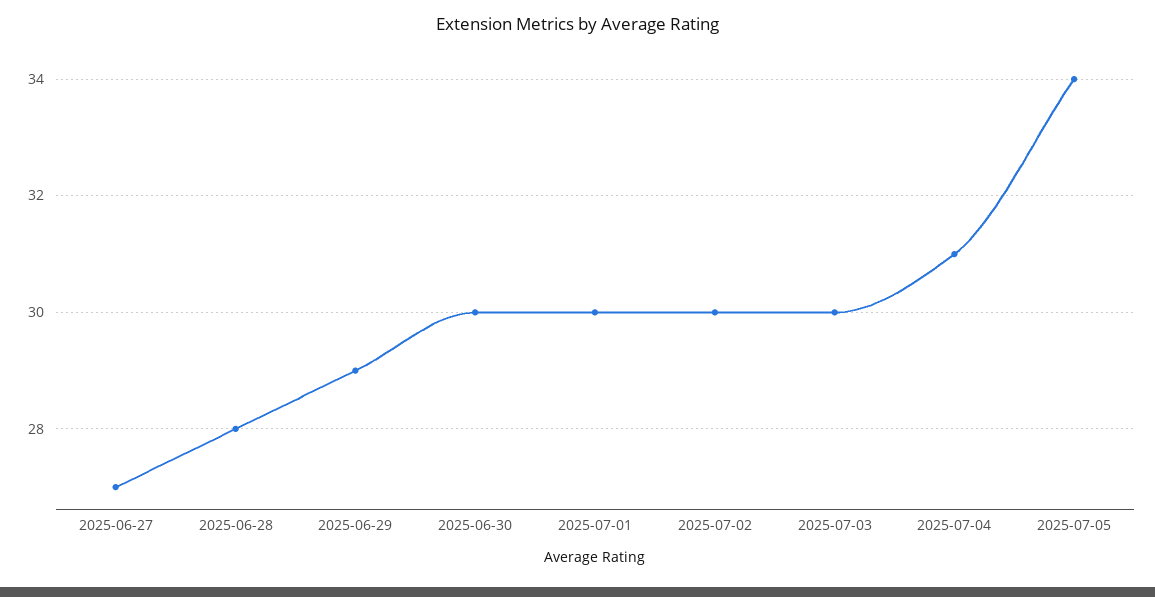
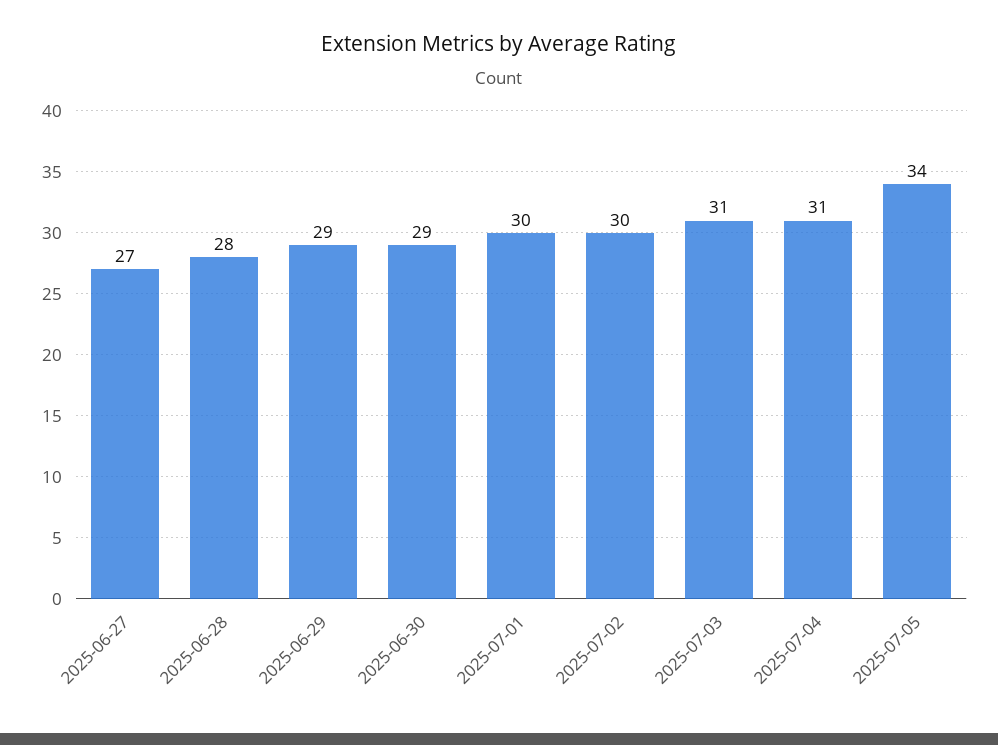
  {
    "2025-06-27": 27,
    "2025-06-28": 28,
    "2025-06-29": 29,
-   "2025-06-30": 30,
+   "2025-06-30": 29,
    "2025-07-01": 30,
    "2025-07-02": 30,
-   "2025-07-03": 30,
+   "2025-07-03": 31,
    "2025-07-04": 31,
    "2025-07-05": 34
  }

